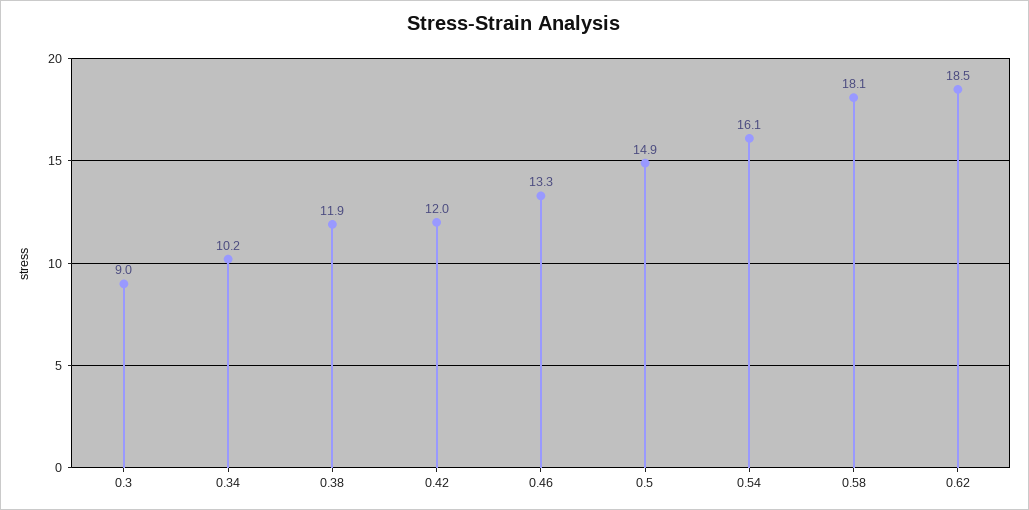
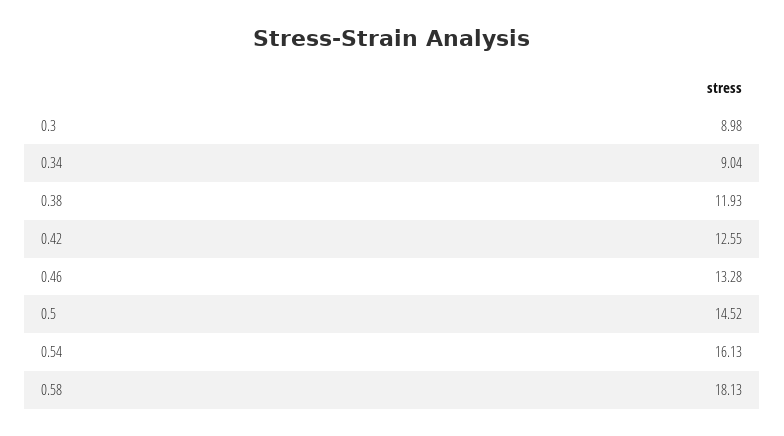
  {
    "0.3": 8.98,
-   "0.34": 10.2,
+   "0.34": 9.04,
    "0.38": 11.93,
-   "0.42": 12,
+   "0.42": 12.55,
    "0.46": 13.28,
-   "0.5": 14.9,
+   "0.5": 14.52,
    "0.54": 16.13,
-   "0.58": 18.13,
+   "0.58": 18.13
-   "0.62": 18.5
  }

